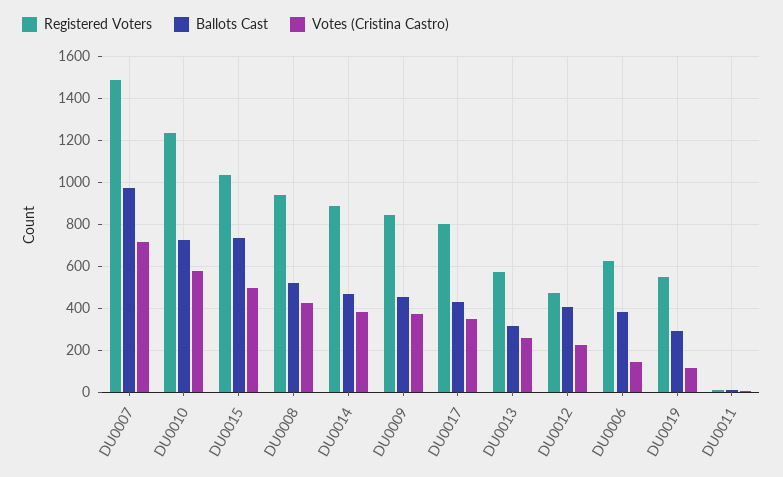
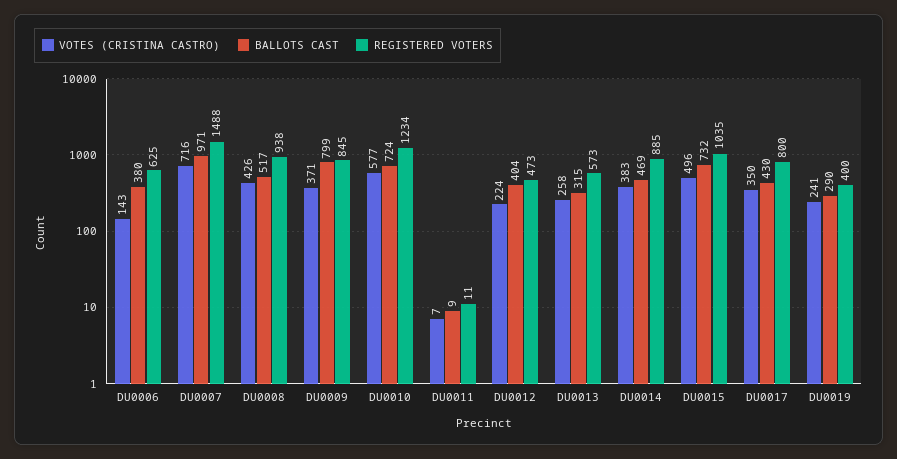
  {
    "Registered Voters": {
      "DU0007": 1488,
      "DU0010": 1234,
      "DU0015": 1035,
      "DU0008": 938,
      "DU0014": 885,
      "DU0009": 845,
      "DU0017": 800,
      "DU0013": 573,
      "DU0012": 473,
      "DU0006": 625,
-     "DU0019": 550,
+     "DU0019": 400,
      "DU0011": 11
    },
    "Ballots Cast": {
      "DU0007": 971,
      "DU0010": 724,
      "DU0015": 732,
      "DU0008": 517,
      "DU0014": 469,
-     "DU0009": 450,
+     "DU0009": 799,
      "DU0017": 430,
      "DU0013": 315,
      "DU0012": 404,
      "DU0006": 380,
      "DU0019": 290,
      "DU0011": 9
    },
    "Votes (Cristina Castro)": {
      "DU0007": 716,
      "DU0010": 577,
      "DU0015": 496,
      "DU0008": 426,
      "DU0014": 383,
      "DU0009": 371,
      "DU0017": 350,
      "DU0013": 258,
      "DU0012": 224,
      "DU0006": 143,
-     "DU0019": 100,
+     "DU0019": 241,
      "DU0011": 7
    }
  }

